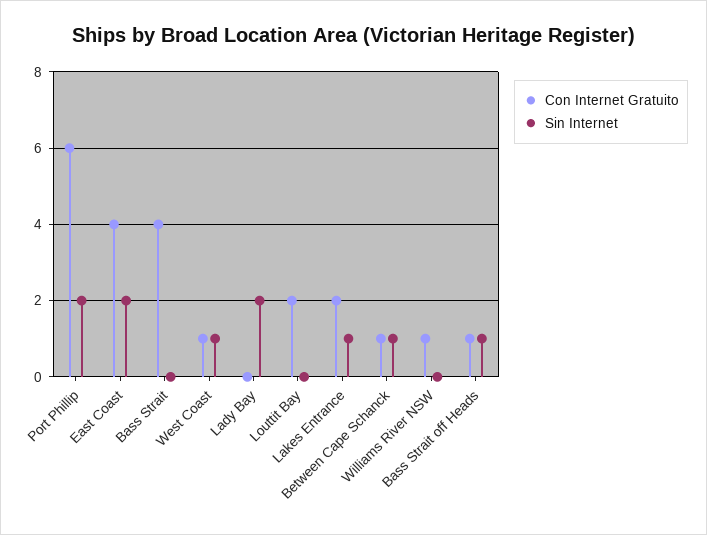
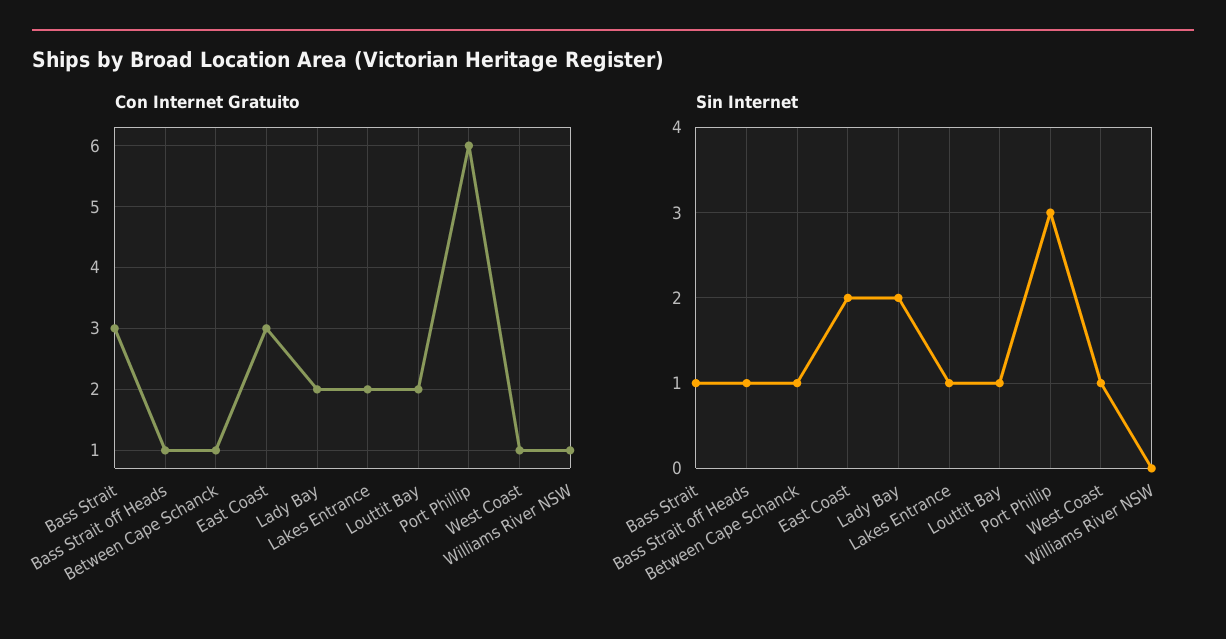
  {
    "Con Internet Gratuito": {
      "Port Phillip": 6,
-     "East Coast": 4,
+     "East Coast": 3,
-     "Bass Strait": 4,
+     "Bass Strait": 3,
      "West Coast": 1,
-     "Lady Bay": 0,
+     "Lady Bay": 2,
      "Louttit Bay": 2,
      "Lakes Entrance": 2,
      "Between Cape Schanck": 1,
      "Williams River NSW": 1,
      "Bass Strait off Heads": 1
    },
    "Sin Internet": {
-     "Port Phillip": 2,
+     "Port Phillip": 3,
      "East Coast": 2,
-     "Bass Strait": 0,
+     "Bass Strait": 1,
      "West Coast": 1,
      "Lady Bay": 2,
-     "Louttit Bay": 0,
+     "Louttit Bay": 1,
      "Lakes Entrance": 1,
      "Between Cape Schanck": 1,
      "Williams River NSW": 0,
      "Bass Strait off Heads": 1
    }
  }

